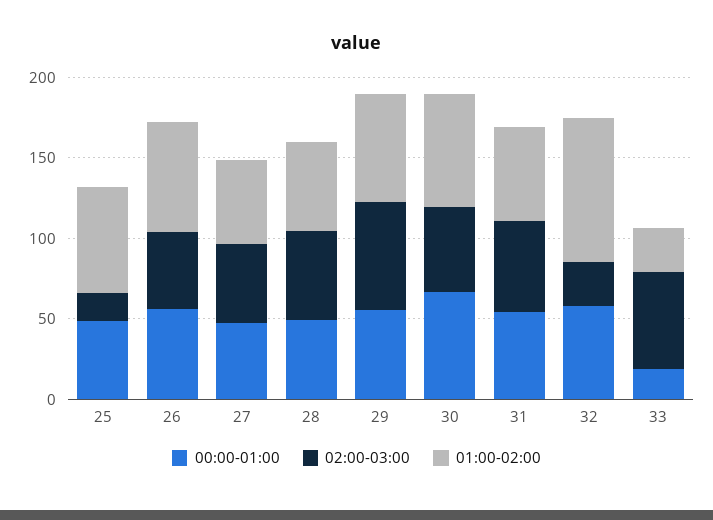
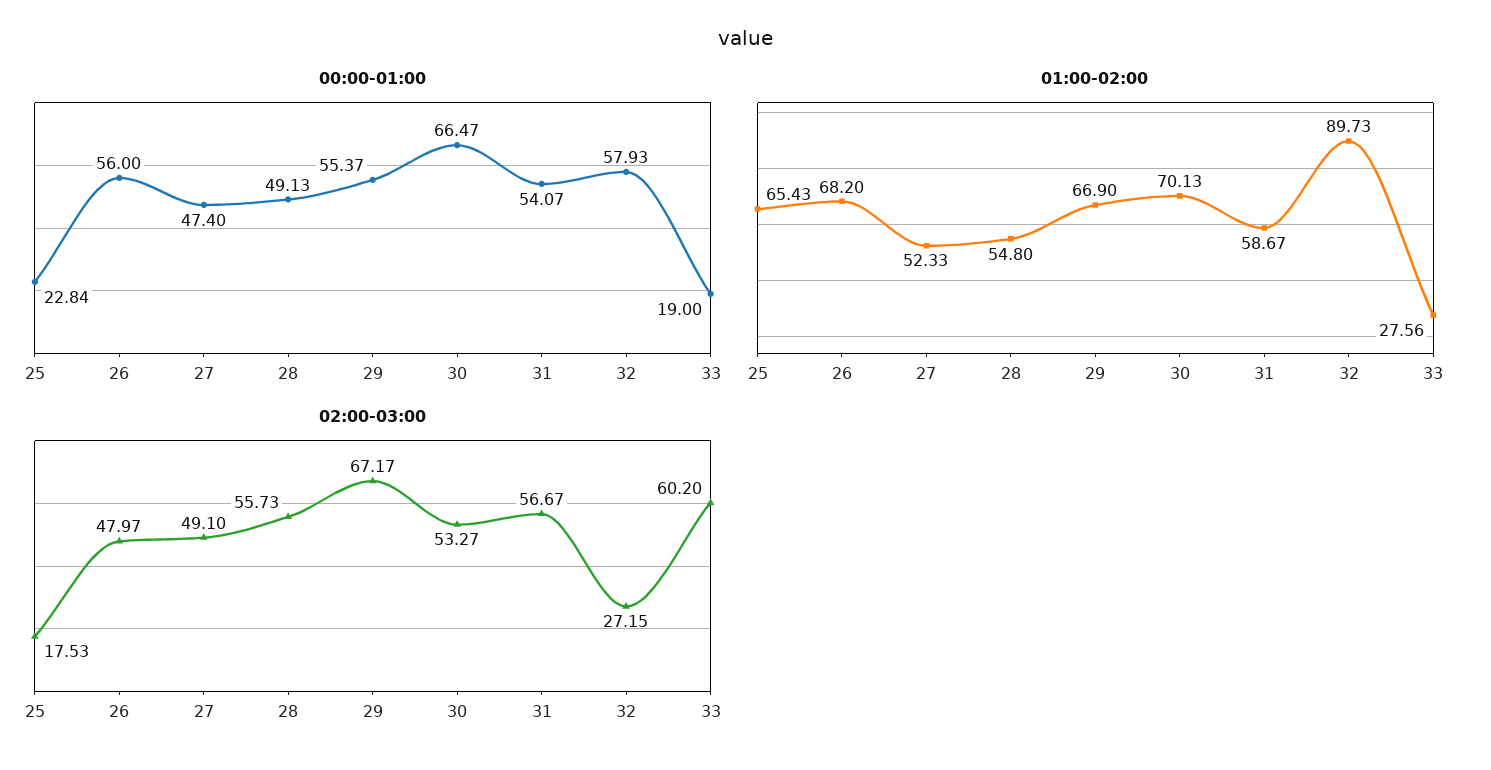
  {
    "00:00-01:00": {
-     "25": 50,
+     "25": 22.84,
      "26": 56,
      "27": 47.4,
      "28": 49.13,
      "29": 55.37,
      "30": 66.47,
      "31": 54.07,
      "32": 57.93,
      "33": 19
    },
    "02:00-03:00": {
      "25": 17.53,
      "26": 47.97,
      "27": 49.1,
      "28": 55.73,
      "29": 67.17,
      "30": 53.27,
      "31": 56.67,
      "32": 27.15,
      "33": 60.2
    },
    "01:00-02:00": {
      "25": 65.43,
      "26": 68.2,
      "27": 52.33,
      "28": 54.8,
      "29": 66.9,
      "30": 70.13,
      "31": 58.67,
      "32": 89.73,
      "33": 27.56
    }
  }

